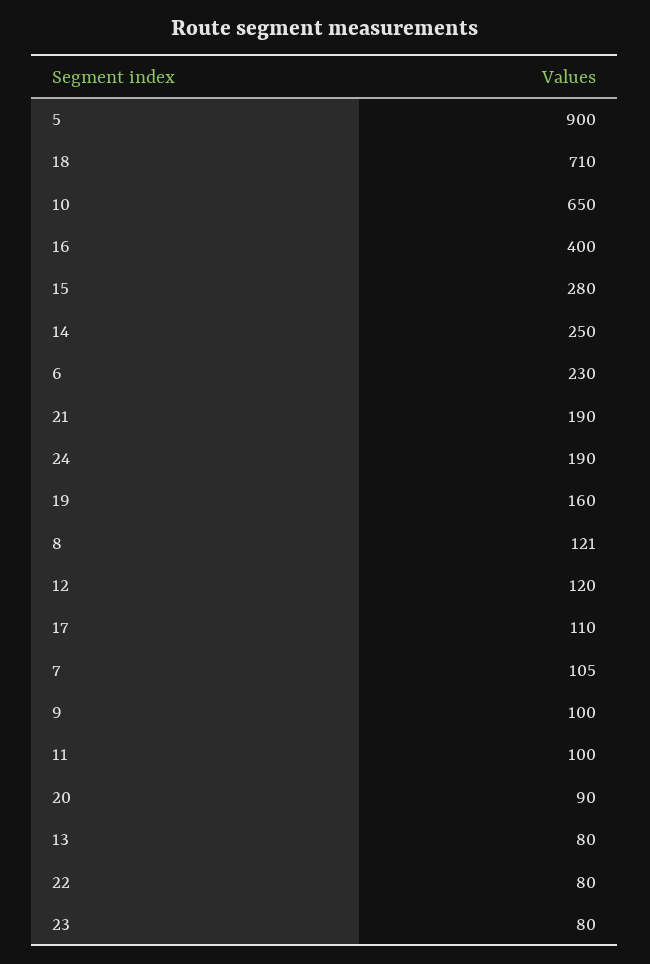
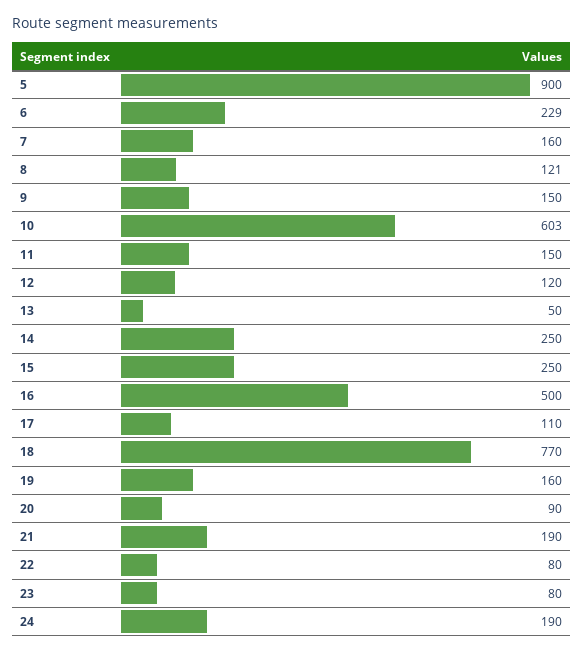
  {
    "5": 900,
-   "18": 710,
+   "18": 770,
-   "10": 650,
+   "10": 603,
-   "16": 400,
+   "16": 500,
-   "15": 280,
+   "15": 250,
    "14": 250,
-   "6": 230,
+   "6": 229,
    "21": 190,
    "24": 190,
    "19": 160,
    "8": 121,
    "12": 120,
    "17": 110,
-   "7": 105,
+   "7": 160,
-   "9": 100,
+   "9": 150,
-   "11": 100,
+   "11": 150,
    "20": 90,
-   "13": 80,
+   "13": 50,
    "22": 80,
    "23": 80
  }

